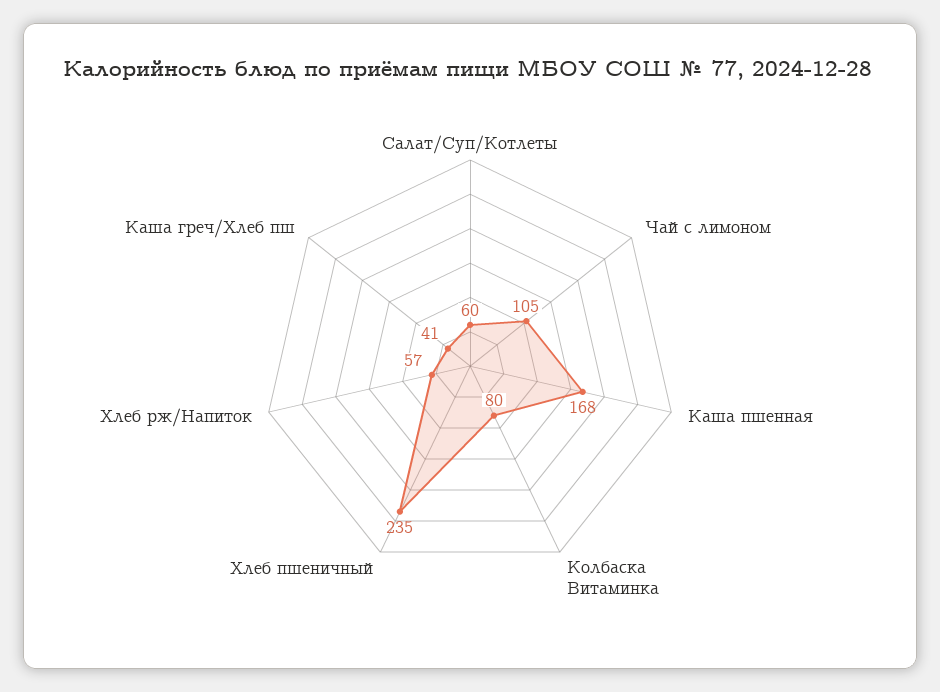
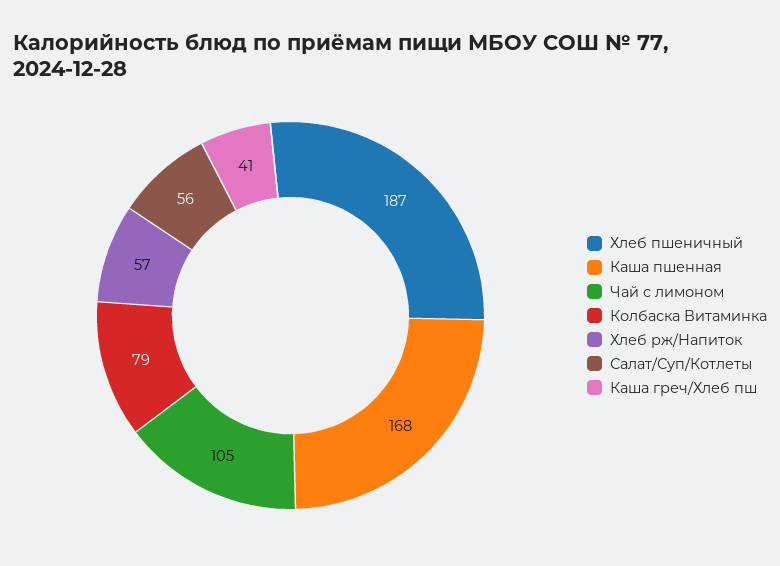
  {
-   "Салат/Суп/Котлеты": 60,
+   "Салат/Суп/Котлеты": 56,
    "Чай с лимоном": 105,
    "Каша пшенная": 168,
-   "Колбаска Витаминка": 80,
+   "Колбаска Витаминка": 79,
-   "Хлеб пшеничный": 235,
+   "Хлеб пшеничный": 187,
    "Хлеб рж/Напиток": 57,
    "Каша греч/Хлеб пш": 41
  }

